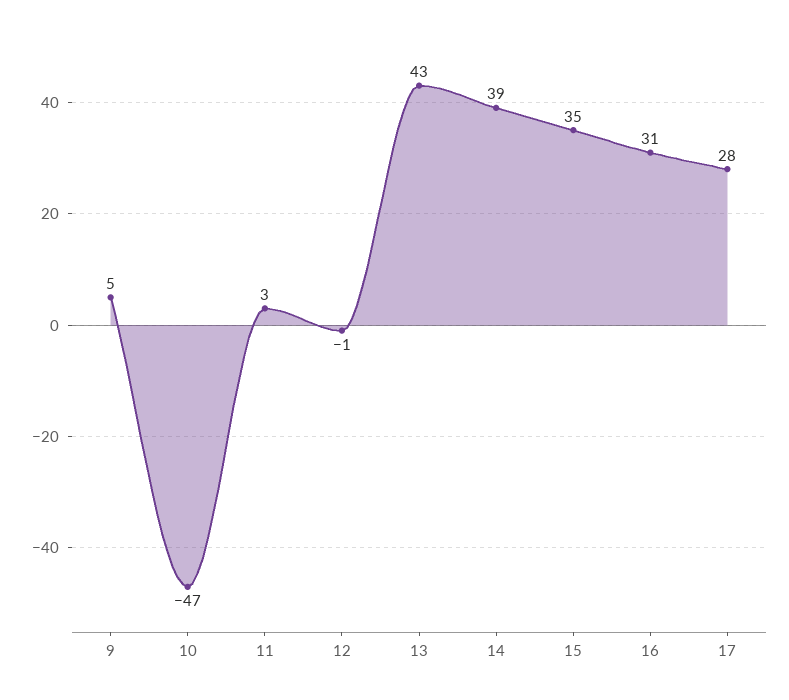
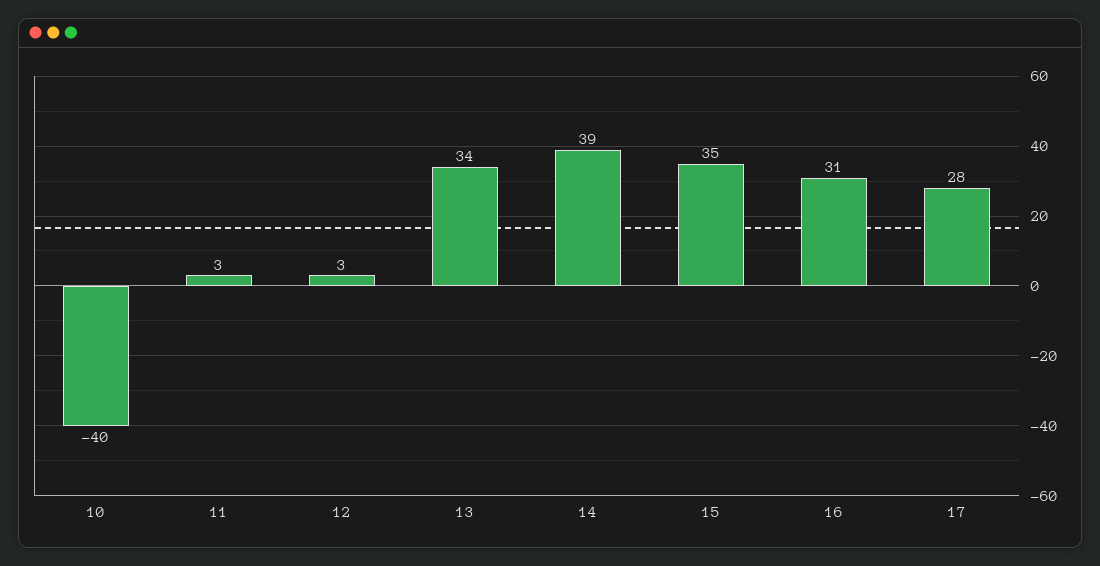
  {
-   "9": 5,
-   "10": -47,
+   "10": -40,
    "11": 3,
-   "12": -1,
+   "12": 3,
-   "13": 43,
+   "13": 34,
    "14": 39,
    "15": 35,
    "16": 31,
    "17": 28
  }

